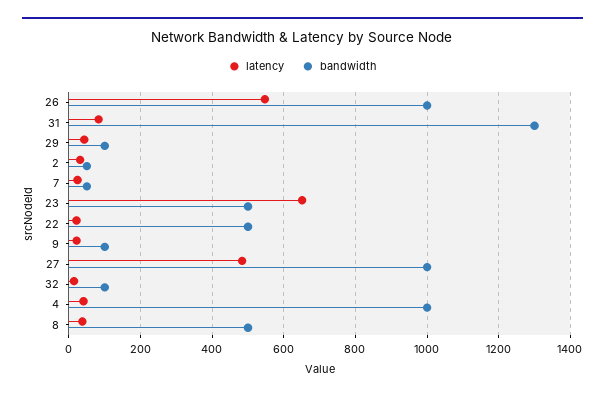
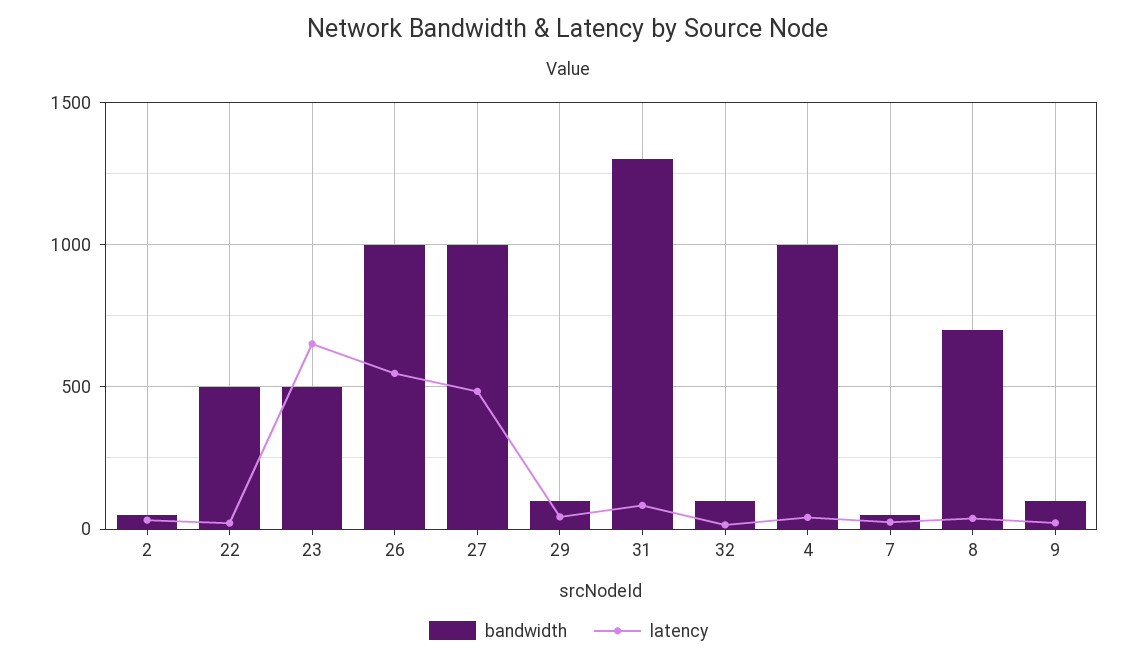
  {
    "latency": {
      "26": 540,
      "31": 80,
      "29": 40,
      "2": 40,
      "7": 20,
      "23": 660,
      "22": 20,
      "9": 20,
      "27": 480,
      "32": 20,
      "4": 40,
      "8": 40
    },
    "bandwidth": {
      "26": 1000,
      "31": 1300,
      "29": 100,
      "2": 60,
      "7": 60,
      "23": 500,
      "22": 500,
      "9": 100,
      "27": 1000,
      "32": 100,
      "4": 1000,
-     "8": 500
+     "8": 700
    }
  }

